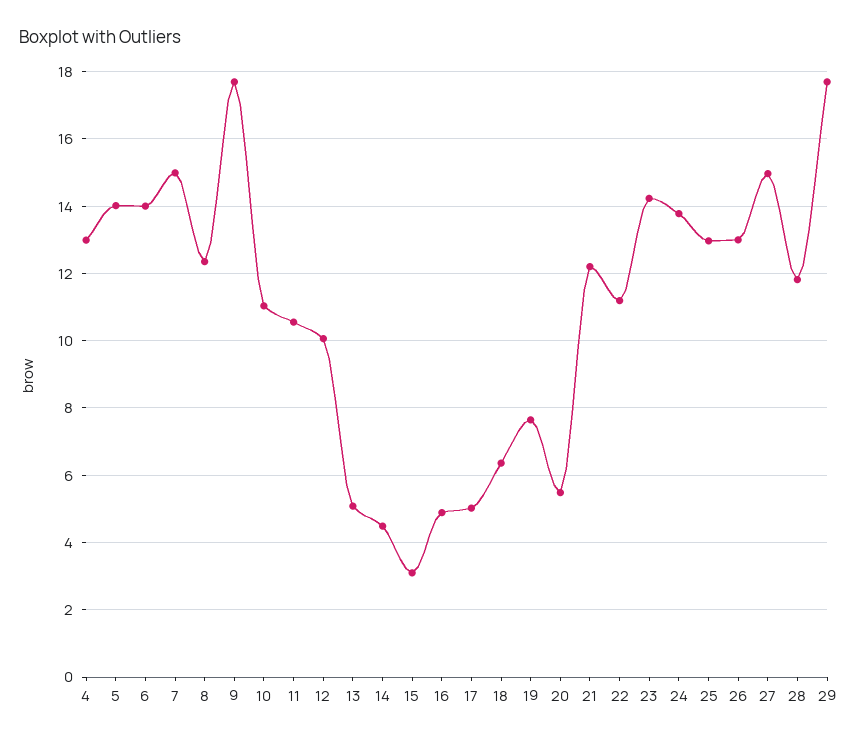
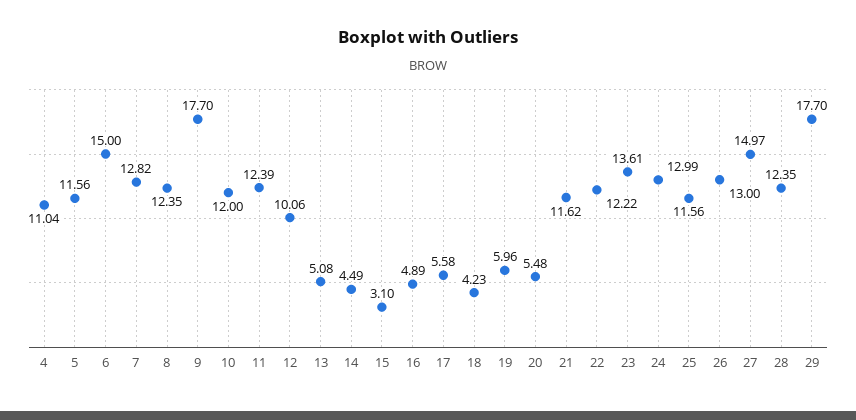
  {
-   "4": 13,
+   "4": 11.04,
-   "5": 14,
+   "5": 11.56,
-   "6": 14,
+   "6": 15,
-   "7": 15,
+   "7": 12.82,
    "8": 12.35,
    "9": 17.7,
-   "10": 11,
+   "10": 12,
-   "11": 10.6,
+   "11": 12.39,
    "12": 10.06,
    "13": 5.08,
    "14": 4.49,
    "15": 3.1,
    "16": 4.89,
-   "17": 5,
+   "17": 5.58,
-   "18": 6.4,
+   "18": 4.23,
-   "19": 7.6,
+   "19": 5.96,
    "20": 5.48,
-   "21": 12.2,
+   "21": 11.62,
-   "22": 11.2,
+   "22": 12.22,
-   "23": 14.2,
+   "23": 13.61,
-   "24": 13.8,
+   "24": 12.99,
-   "25": 13,
+   "25": 11.56,
    "26": 13,
    "27": 14.97,
-   "28": 11.8,
+   "28": 12.35,
    "29": 17.7
  }

